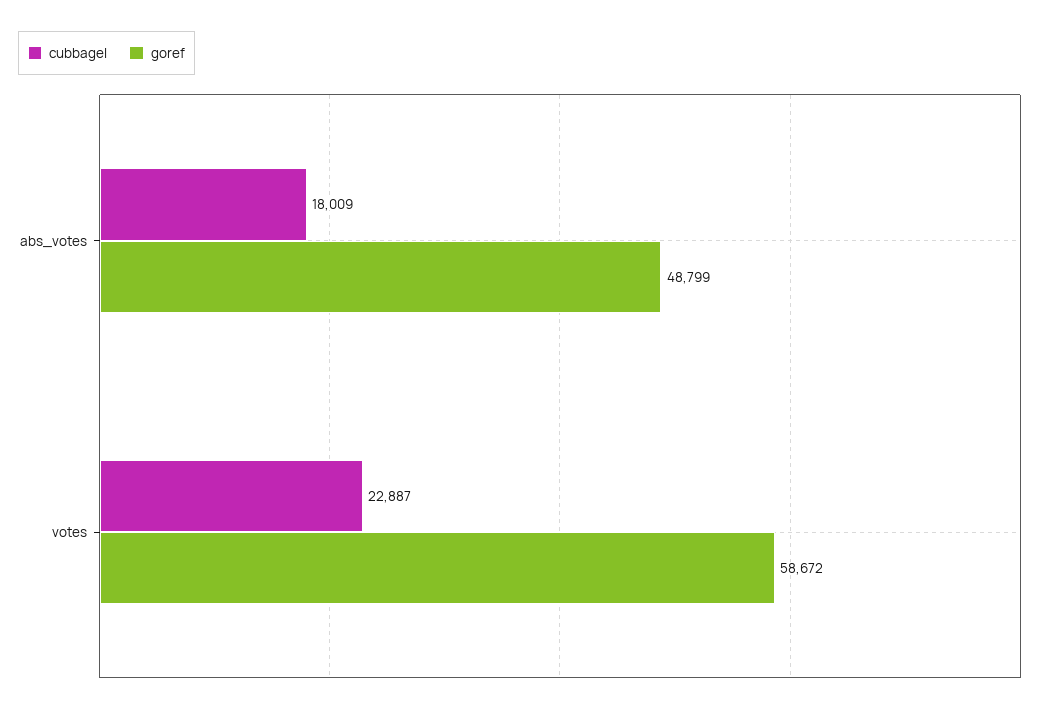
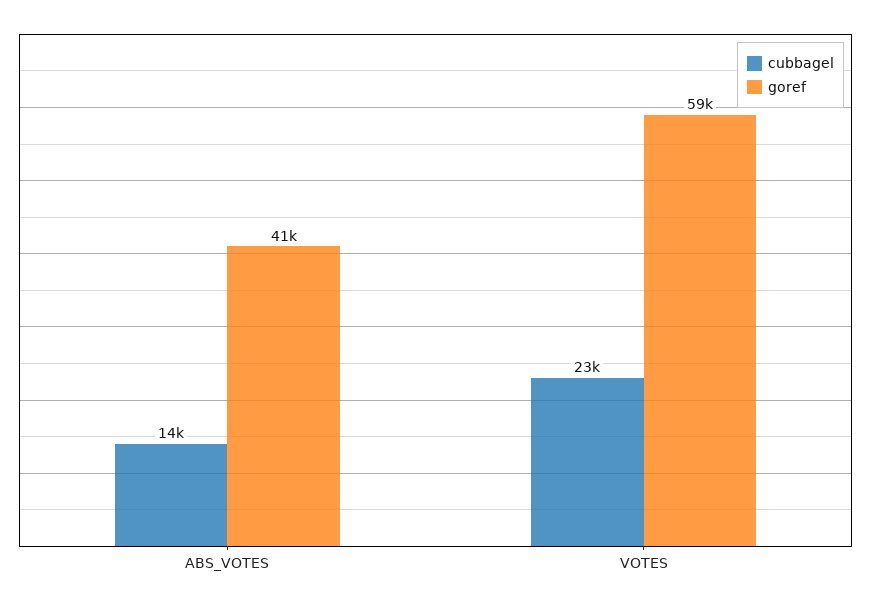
  {
    "cubbagel": {
-     "abs_votes": 18009,
+     "abs_votes": 14000,
      "votes": 22887
    },
    "goref": {
-     "abs_votes": 48799,
+     "abs_votes": 41000,
      "votes": 58672
    }
  }

